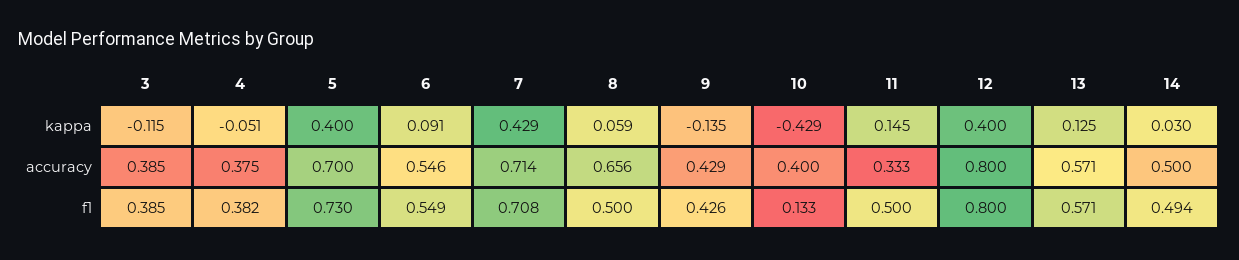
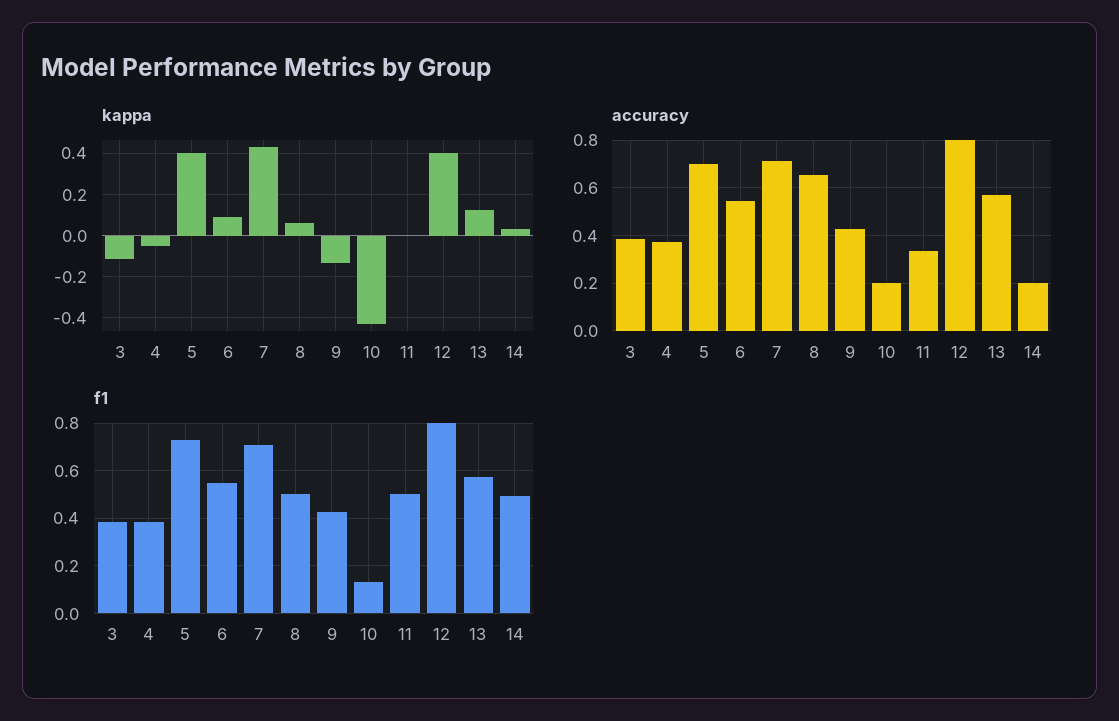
  {
    "kappa": {
      "3": -0.115,
      "4": -0.051,
      "5": 0.4,
      "6": 0.091,
      "7": 0.429,
      "8": 0.059,
      "9": -0.135,
      "10": -0.429,
-     "11": 0.145,
+     "11": 0,
      "12": 0.4,
      "13": 0.125,
      "14": 0.03
    },
    "accuracy": {
      "3": 0.385,
      "4": 0.375,
      "5": 0.7,
      "6": 0.546,
      "7": 0.714,
      "8": 0.656,
      "9": 0.429,
-     "10": 0.4,
+     "10": 0.2,
      "11": 0.333,
      "12": 0.8,
      "13": 0.571,
-     "14": 0.5
+     "14": 0.2
    },
    "f1": {
      "3": 0.385,
      "4": 0.382,
      "5": 0.73,
      "6": 0.549,
      "7": 0.708,
      "8": 0.5,
      "9": 0.426,
      "10": 0.133,
      "11": 0.5,
      "12": 0.8,
      "13": 0.571,
      "14": 0.494
    }
  }

